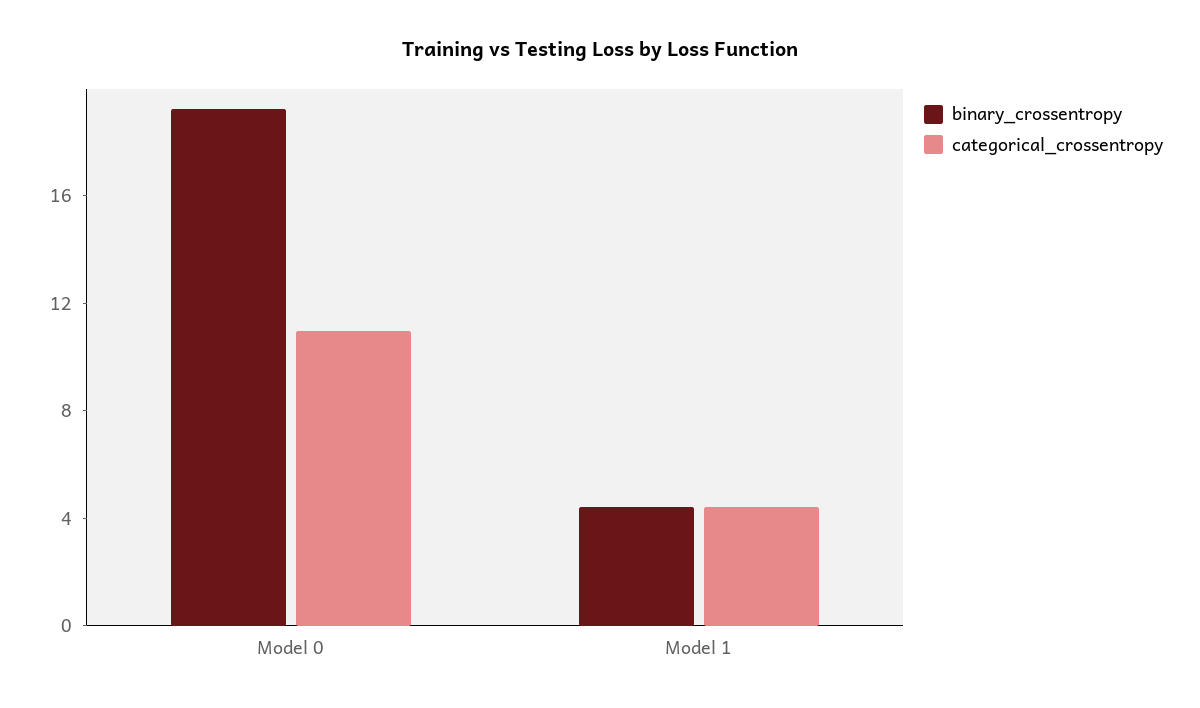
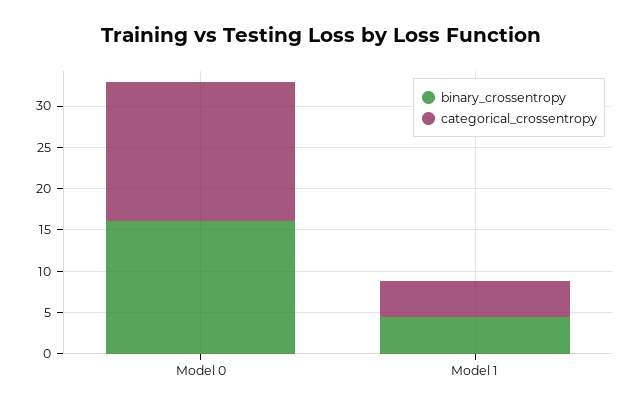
  {
    "binary_crossentropy": {
-     "Model 0": 19,
+     "Model 0": 16,
      "Model 1": 4
    },
    "categorical_crossentropy": {
-     "Model 0": 11,
+     "Model 0": 17,
      "Model 1": 4
    }
  }

